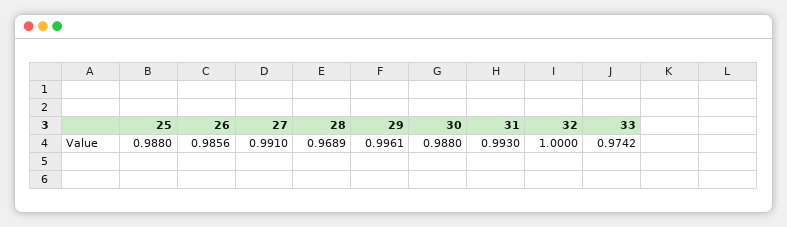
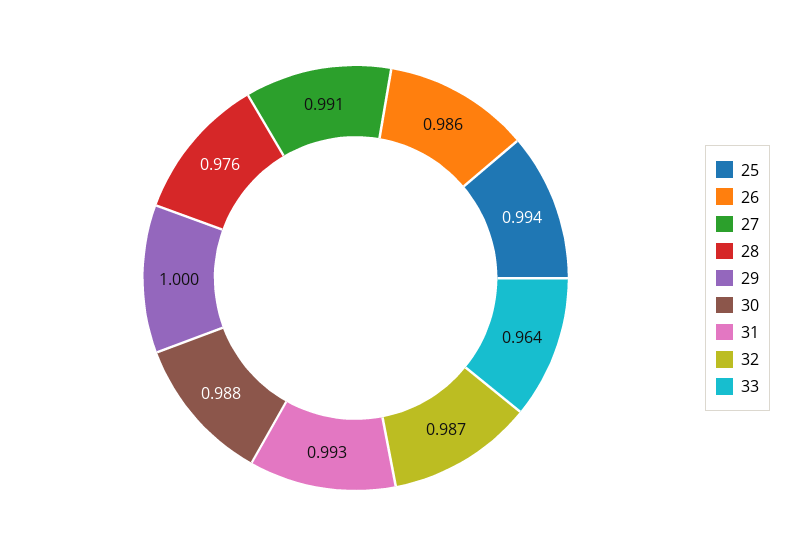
  {
-   "25": 0.988,
+   "25": 0.994,
    "26": 0.9856,
    "27": 0.991,
-   "28": 0.9689,
+   "28": 0.976,
-   "29": 0.9961,
+   "29": 1,
    "30": 0.988,
    "31": 0.993,
-   "32": 1,
+   "32": 0.987,
-   "33": 0.9742
+   "33": 0.964
  }

